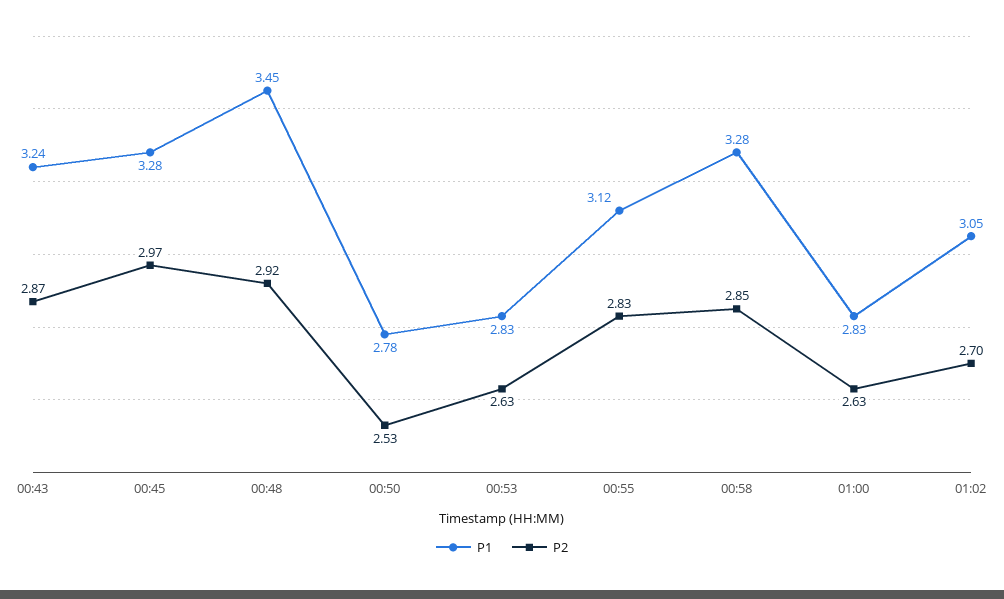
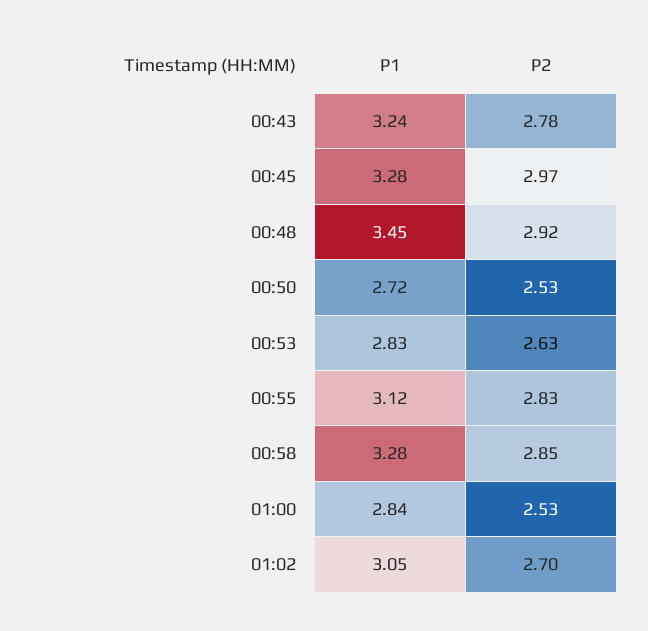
  {
    "P1": {
      "00:43": 3.24,
      "00:45": 3.28,
      "00:48": 3.45,
-     "00:50": 2.78,
+     "00:50": 2.72,
      "00:53": 2.83,
      "00:55": 3.12,
      "00:58": 3.28,
-     "01:00": 2.83,
+     "01:00": 2.84,
      "01:02": 3.05
    },
    "P2": {
-     "00:43": 2.87,
+     "00:43": 2.78,
      "00:45": 2.97,
      "00:48": 2.92,
      "00:50": 2.53,
      "00:53": 2.63,
      "00:55": 2.83,
      "00:58": 2.85,
-     "01:00": 2.63,
+     "01:00": 2.53,
      "01:02": 2.7
    }
  }

